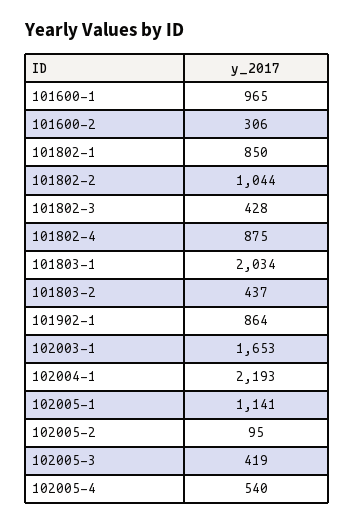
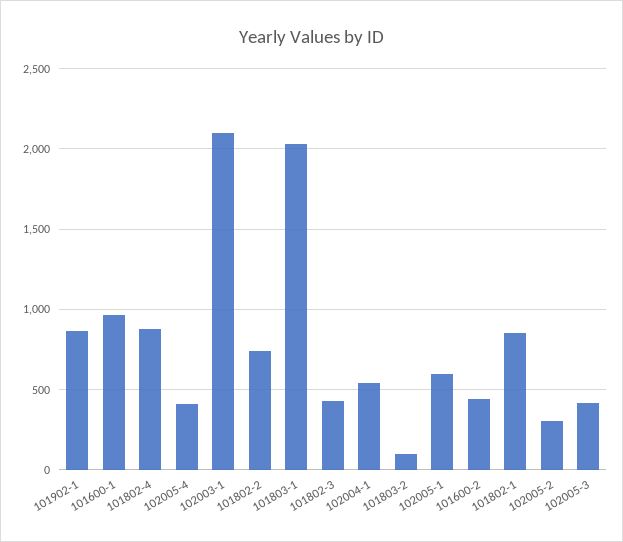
  {
    "101600-1": 965,
-   "101600-2": 306,
+   "101600-2": 450,
    "101802-1": 850,
-   "101802-2": 1044,
+   "101802-2": 750,
    "101802-3": 428,
    "101802-4": 875,
    "101803-1": 2034,
-   "101803-2": 437,
+   "101803-2": 100,
    "101902-1": 864,
-   "102003-1": 1653,
+   "102003-1": 2100,
-   "102004-1": 2193,
+   "102004-1": 550,
-   "102005-1": 1141,
+   "102005-1": 600,
-   "102005-2": 95,
+   "102005-2": 300,
    "102005-3": 419,
-   "102005-4": 540
+   "102005-4": 400
  }

